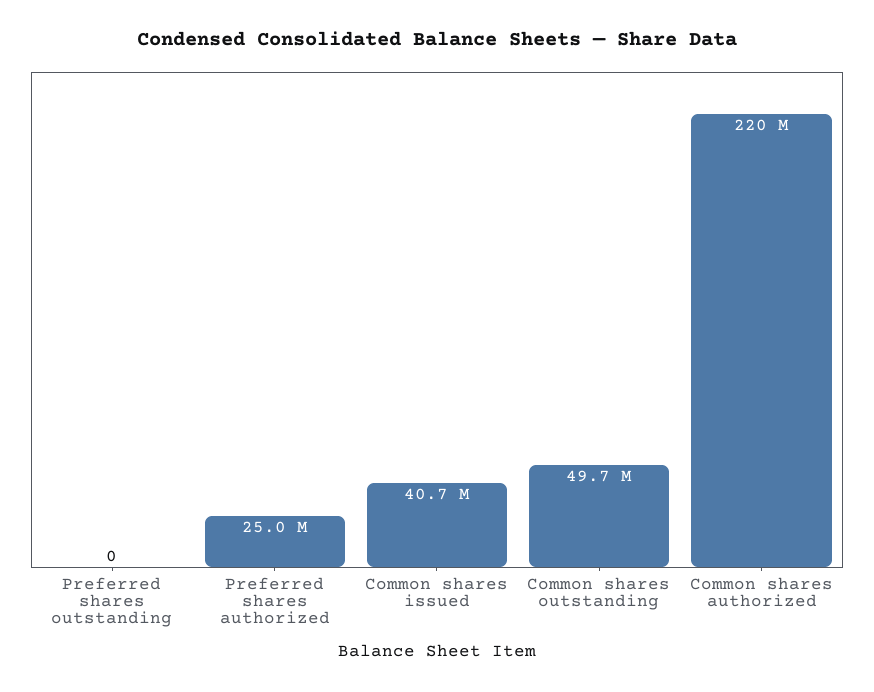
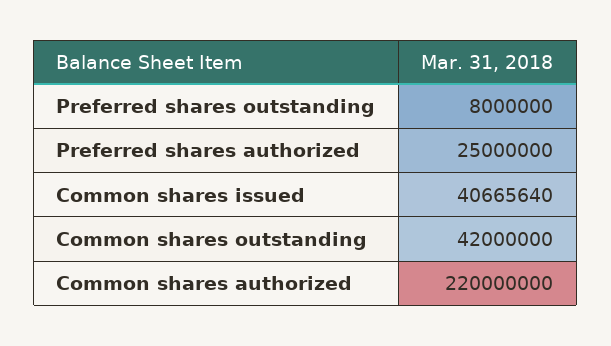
  {
-   "Preferred shares outstanding": 0,
+   "Preferred shares outstanding": 8000000,
    "Preferred shares authorized": 25000000,
    "Common shares issued": 40665640,
-   "Common shares outstanding": 49700000,
+   "Common shares outstanding": 42000000,
    "Common shares authorized": 220000000
  }

